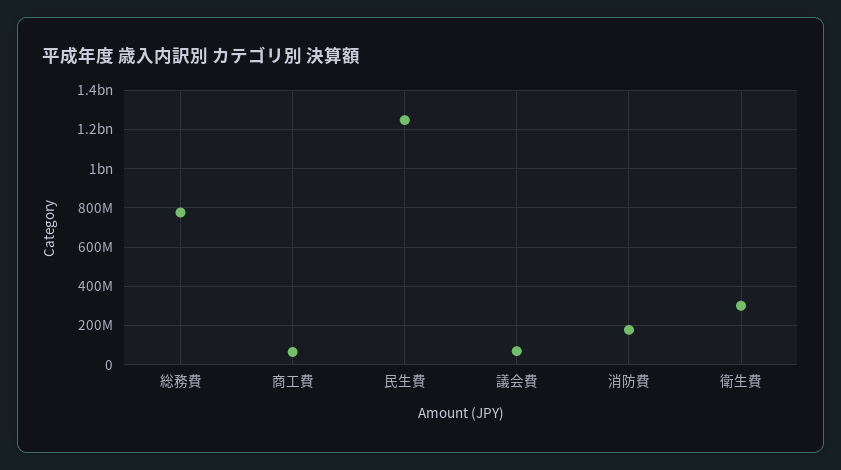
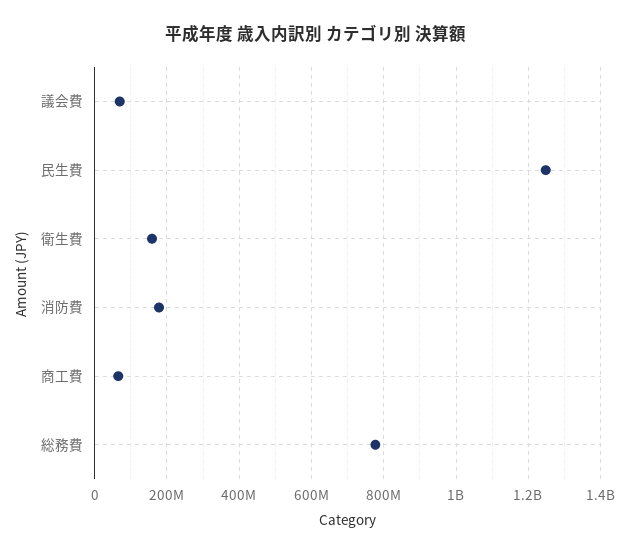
  {
    "総務費": 780000000,
    "商工費": 60000000,
    "民生費": 1240000000,
    "議会費": 60000000,
    "消防費": 180000000,
-   "衛生費": 300000000
+   "衛生費": 160000000
  }

